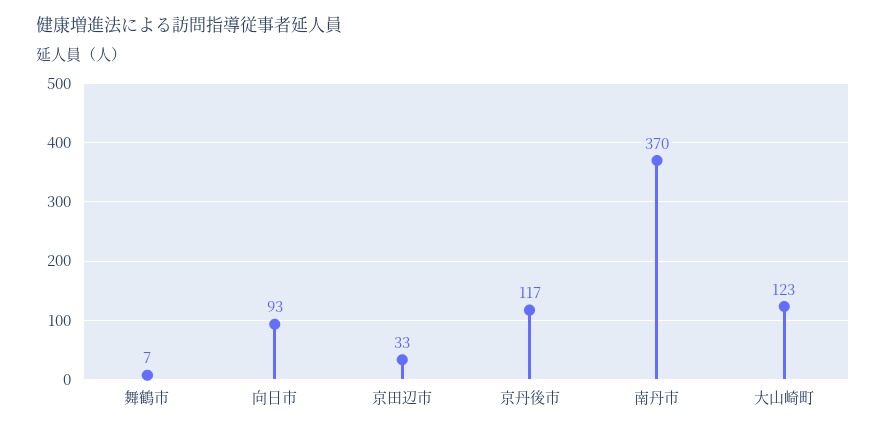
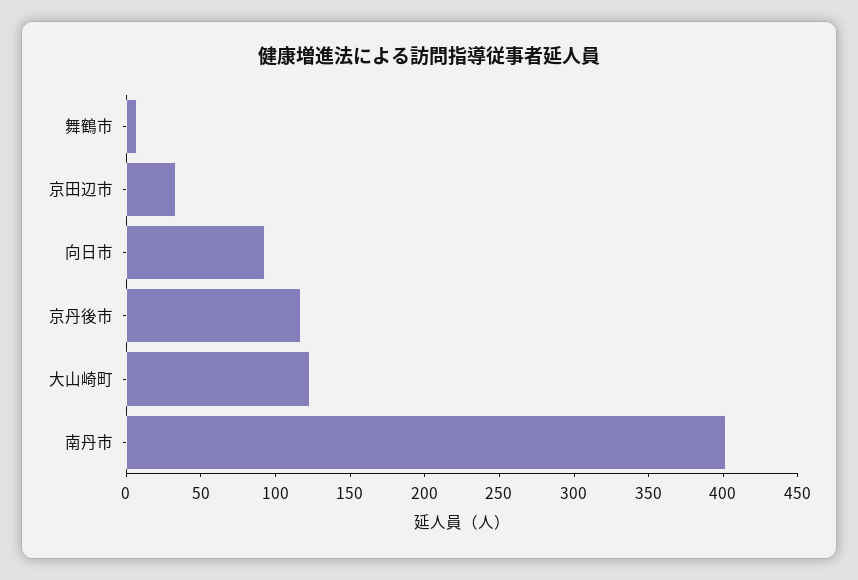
  {
    "舞鶴市": 7,
    "向日市": 93,
    "京田辺市": 33,
    "京丹後市": 117,
-   "南丹市": 370,
+   "南丹市": 400,
    "大山崎町": 123
  }

